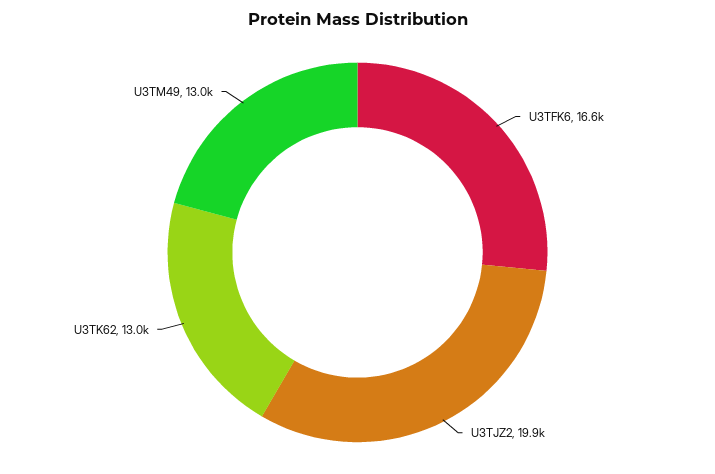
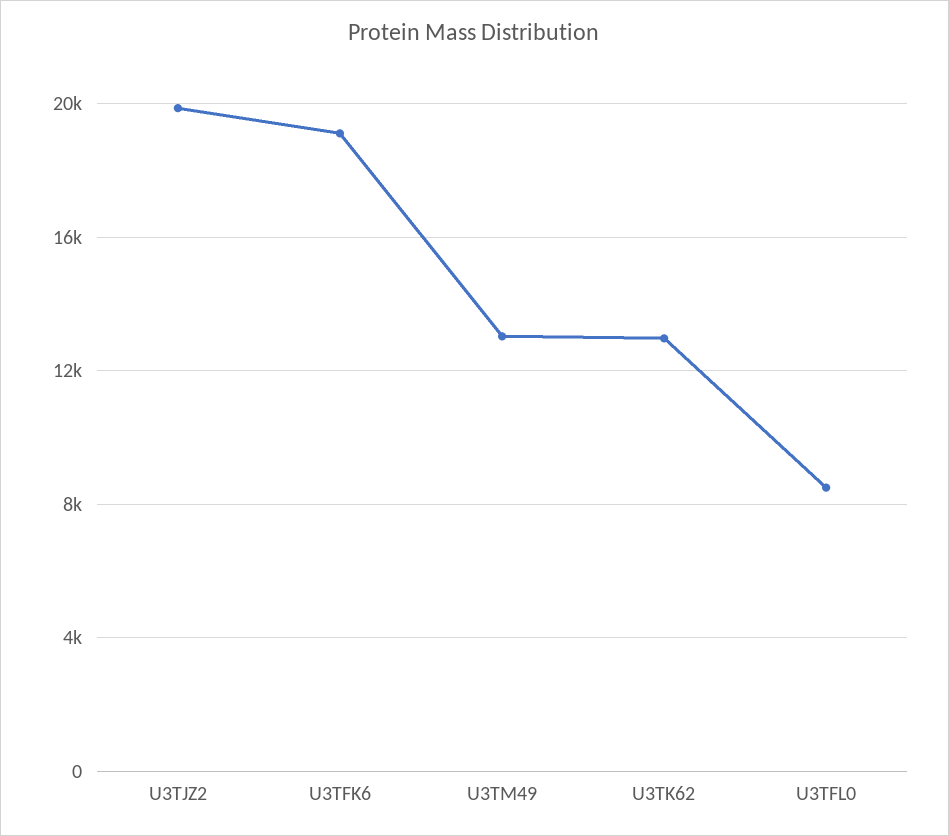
  {
-   "U3TFK6": 16600,
+   "U3TFK6": 19000,
    "U3TJZ2": 19900,
    "U3TK62": 13000,
-   "U3TM49": 13000
+   "U3TM49": 13000,
+   "U3TFL0": 8500
  }

